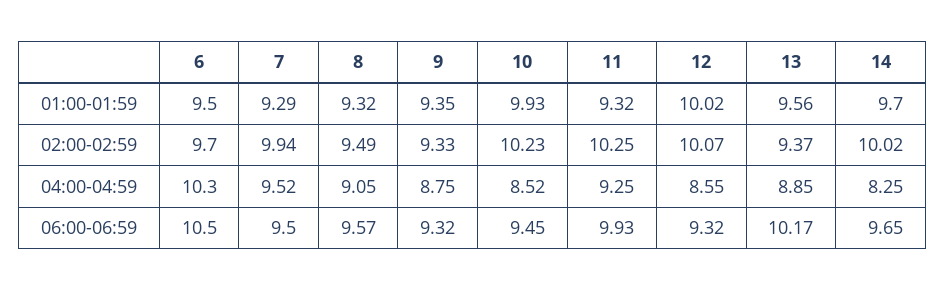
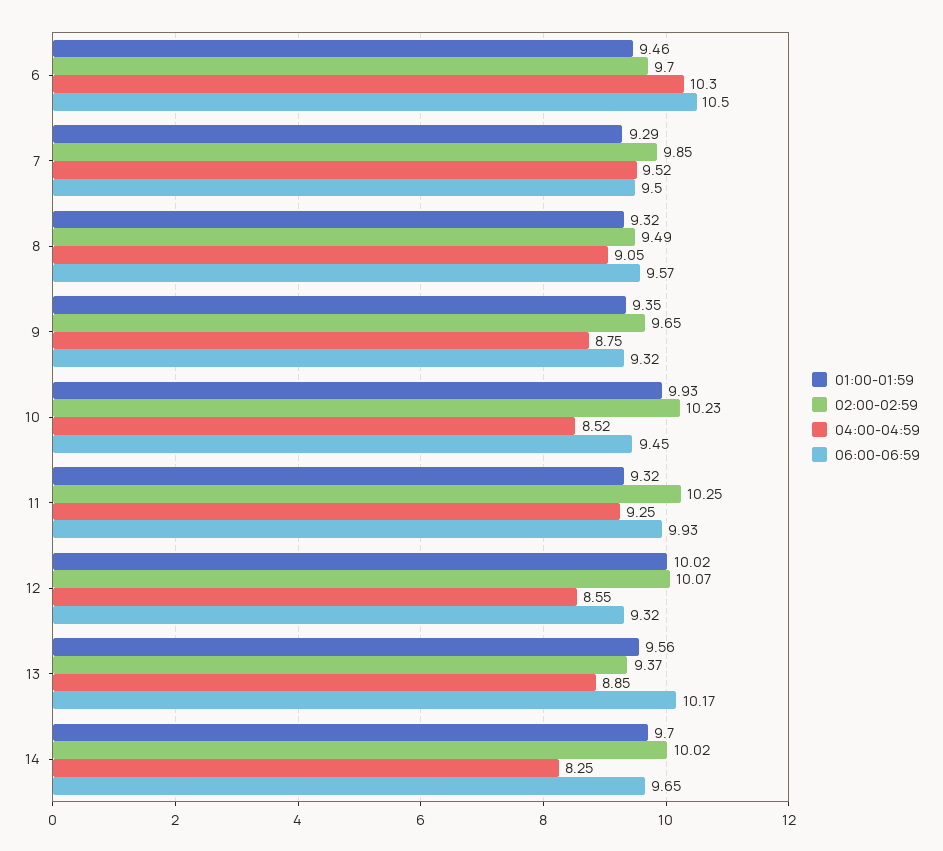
  {
    "01:00-01:59": {
-     "6": 9.5,
+     "6": 9.46,
      "7": 9.29,
      "8": 9.32,
      "9": 9.35,
      "10": 9.93,
      "11": 9.32,
      "12": 10.02,
      "13": 9.56,
      "14": 9.7
    },
    "02:00-02:59": {
      "6": 9.7,
-     "7": 9.94,
+     "7": 9.85,
      "8": 9.49,
-     "9": 9.33,
+     "9": 9.65,
      "10": 10.23,
      "11": 10.25,
      "12": 10.07,
      "13": 9.37,
      "14": 10.02
    },
    "04:00-04:59": {
      "6": 10.3,
      "7": 9.52,
      "8": 9.05,
      "9": 8.75,
      "10": 8.52,
      "11": 9.25,
      "12": 8.55,
      "13": 8.85,
      "14": 8.25
    },
    "06:00-06:59": {
      "6": 10.5,
      "7": 9.5,
      "8": 9.57,
      "9": 9.32,
      "10": 9.45,
      "11": 9.93,
      "12": 9.32,
      "13": 10.17,
      "14": 9.65
    }
  }

